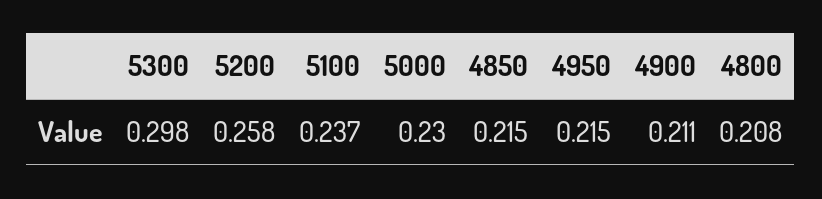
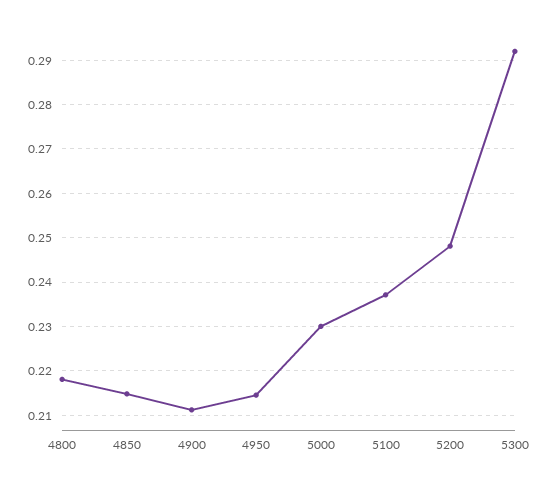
  {
-   "5300": 0.298,
+   "5300": 0.292,
-   "5200": 0.258,
+   "5200": 0.248,
    "5100": 0.237,
    "5000": 0.23,
    "4850": 0.215,
    "4950": 0.215,
    "4900": 0.211,
-   "4800": 0.208
+   "4800": 0.218
  }

